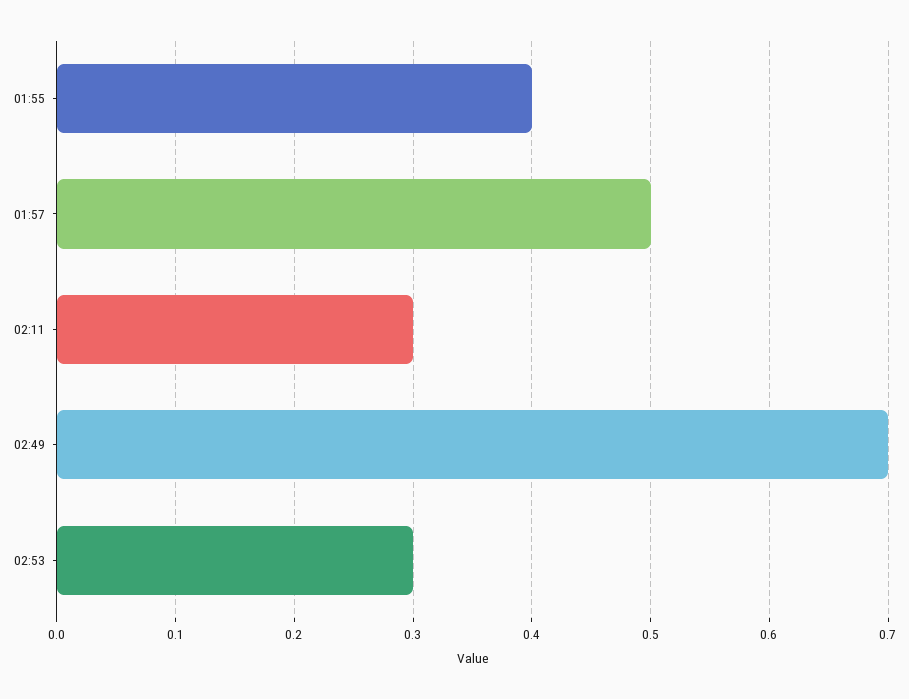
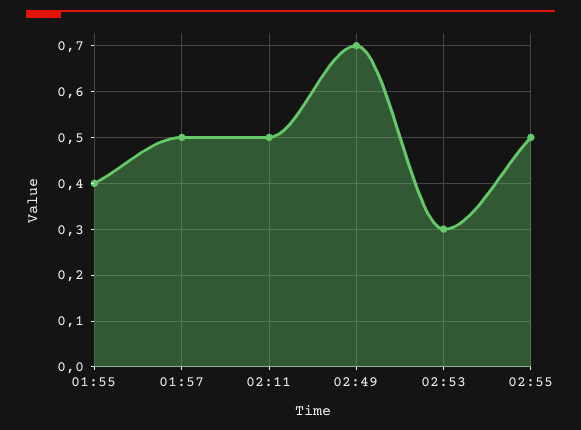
  {
    "01:55": 0.4,
    "01:57": 0.5,
-   "02:11": 0.3,
+   "02:11": 0.5,
    "02:49": 0.7,
-   "02:53": 0.3
+   "02:53": 0.3,
+   "02:55": 0.5
  }

